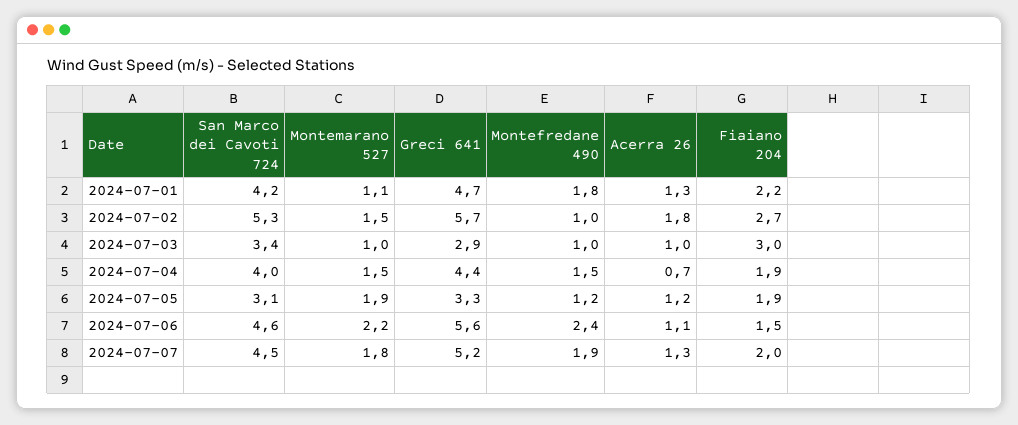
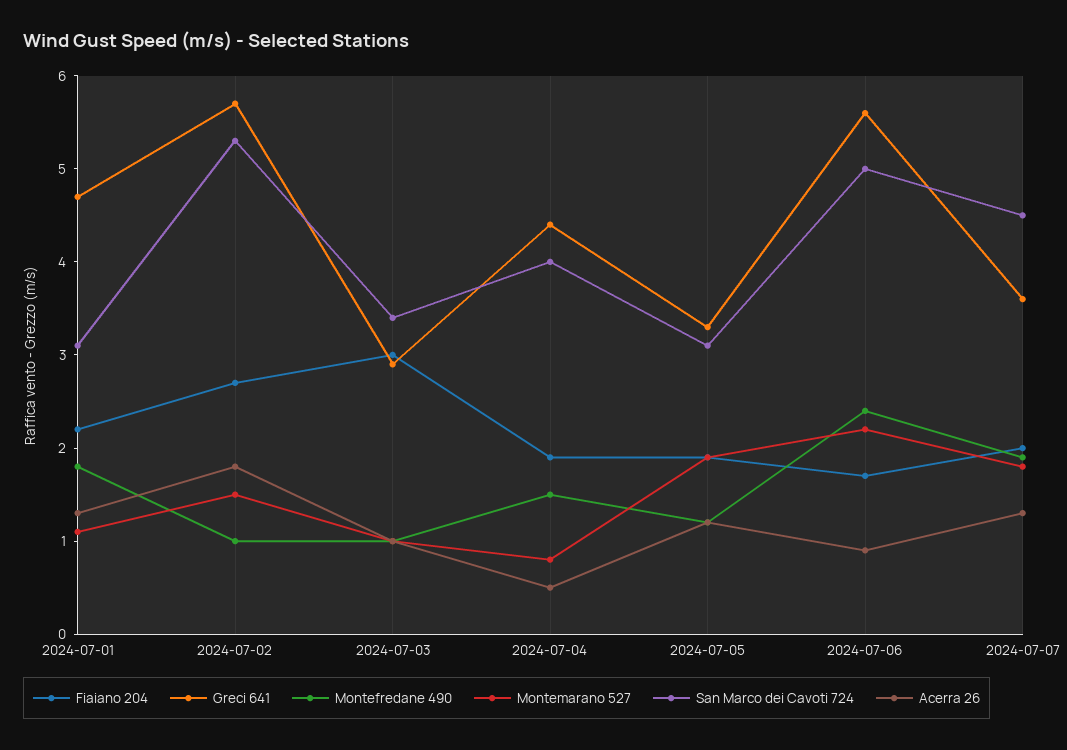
  {
    "San Marco dei Cavoti 724": {
-     "2024-07-01": 4.2,
+     "2024-07-01": 3.1,
      "2024-07-02": 5.3,
      "2024-07-03": 3.4,
      "2024-07-04": 4,
      "2024-07-05": 3.1,
-     "2024-07-06": 4.6,
+     "2024-07-06": 5,
      "2024-07-07": 4.5
    },
    "Montemarano 527": {
      "2024-07-01": 1.1,
      "2024-07-02": 1.5,
      "2024-07-03": 1,
-     "2024-07-04": 1.5,
+     "2024-07-04": 0.8,
      "2024-07-05": 1.9,
      "2024-07-06": 2.2,
      "2024-07-07": 1.8
    },
    "Greci 641": {
      "2024-07-01": 4.7,
      "2024-07-02": 5.7,
      "2024-07-03": 2.9,
      "2024-07-04": 4.4,
      "2024-07-05": 3.3,
      "2024-07-06": 5.6,
-     "2024-07-07": 5.2
+     "2024-07-07": 3.6
    },
    "Montefredane 490": {
      "2024-07-01": 1.8,
      "2024-07-02": 1,
      "2024-07-03": 1,
      "2024-07-04": 1.5,
      "2024-07-05": 1.2,
      "2024-07-06": 2.4,
      "2024-07-07": 1.9
    },
    "Acerra 26": {
      "2024-07-01": 1.3,
      "2024-07-02": 1.8,
      "2024-07-03": 1,
-     "2024-07-04": 0.7,
+     "2024-07-04": 0.5,
      "2024-07-05": 1.2,
-     "2024-07-06": 1.1,
+     "2024-07-06": 0.9,
      "2024-07-07": 1.3
    },
    "Fiaiano 204": {
      "2024-07-01": 2.2,
      "2024-07-02": 2.7,
      "2024-07-03": 3,
      "2024-07-04": 1.9,
      "2024-07-05": 1.9,
-     "2024-07-06": 1.5,
+     "2024-07-06": 1.7,
      "2024-07-07": 2
    }
  }

